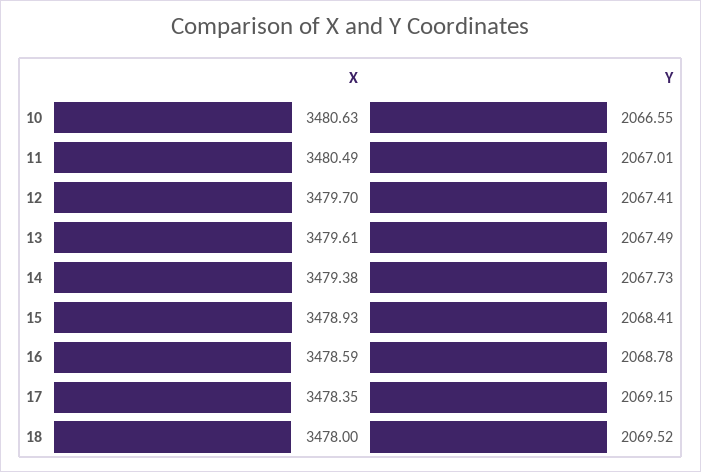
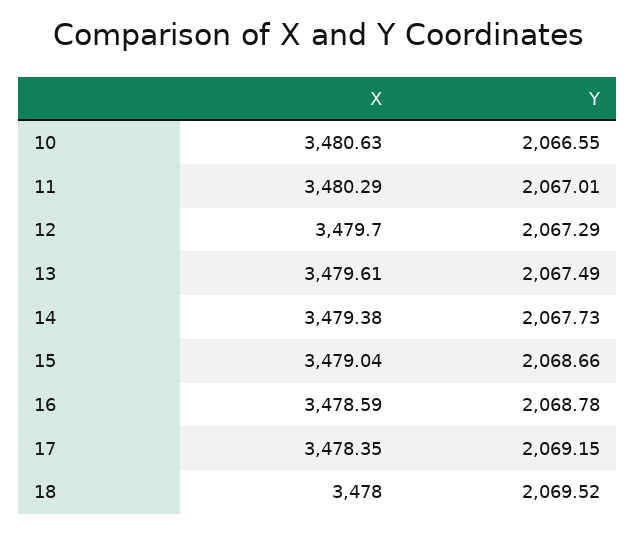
  {
    "X": {
      "10": 3480.63,
-     "11": 3480.49,
+     "11": 3480.29,
      "12": 3479.7,
      "13": 3479.61,
      "14": 3479.38,
-     "15": 3478.93,
+     "15": 3479.04,
      "16": 3478.59,
      "17": 3478.35,
      "18": 3478
    },
    "Y": {
      "10": 2066.55,
      "11": 2067.01,
-     "12": 2067.41,
+     "12": 2067.29,
      "13": 2067.49,
      "14": 2067.73,
-     "15": 2068.41,
+     "15": 2068.66,
      "16": 2068.78,
      "17": 2069.15,
      "18": 2069.52
    }
  }

